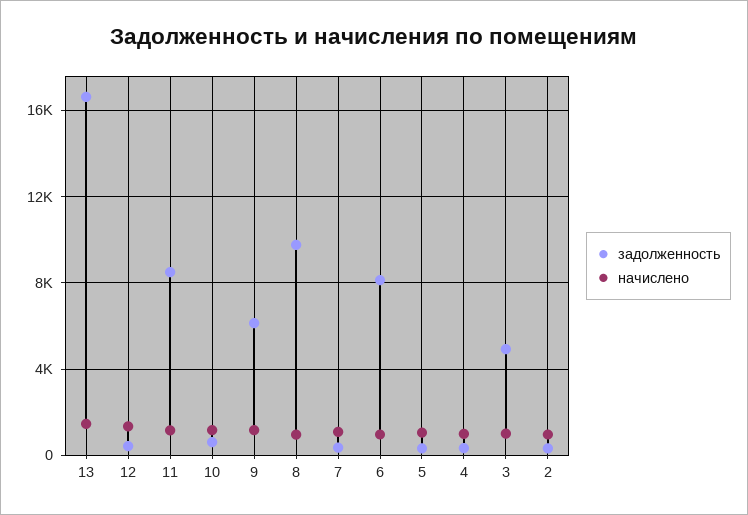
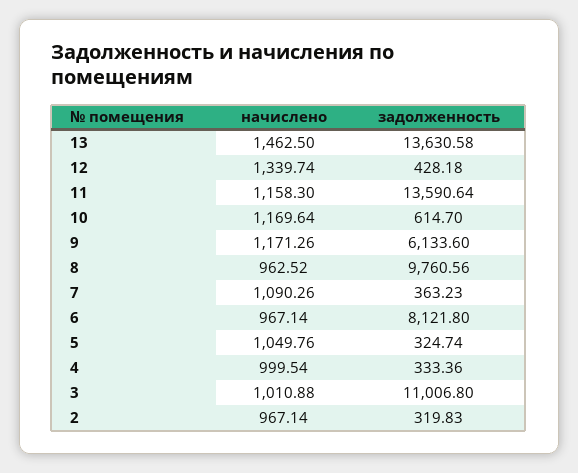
  {
    "задолженность": {
-     "13": 16500,
+     "13": 13630.58,
      "12": 428.18,
-     "11": 8500,
+     "11": 13590.64,
      "10": 614.7,
      "9": 6133.6,
      "8": 9760.56,
      "7": 363.23,
      "6": 8121.8,
      "5": 324.74,
      "4": 333.36,
-     "3": 5000,
+     "3": 11006.8,
      "2": 319.83
    },
    "начислено": {
      "13": 1462.5,
      "12": 1339.74,
      "11": 1158.3,
      "10": 1169.64,
      "9": 1171.26,
      "8": 962.52,
      "7": 1090.26,
      "6": 967.14,
      "5": 1049.76,
      "4": 999.54,
      "3": 1010.88,
      "2": 967.14
    }
  }

